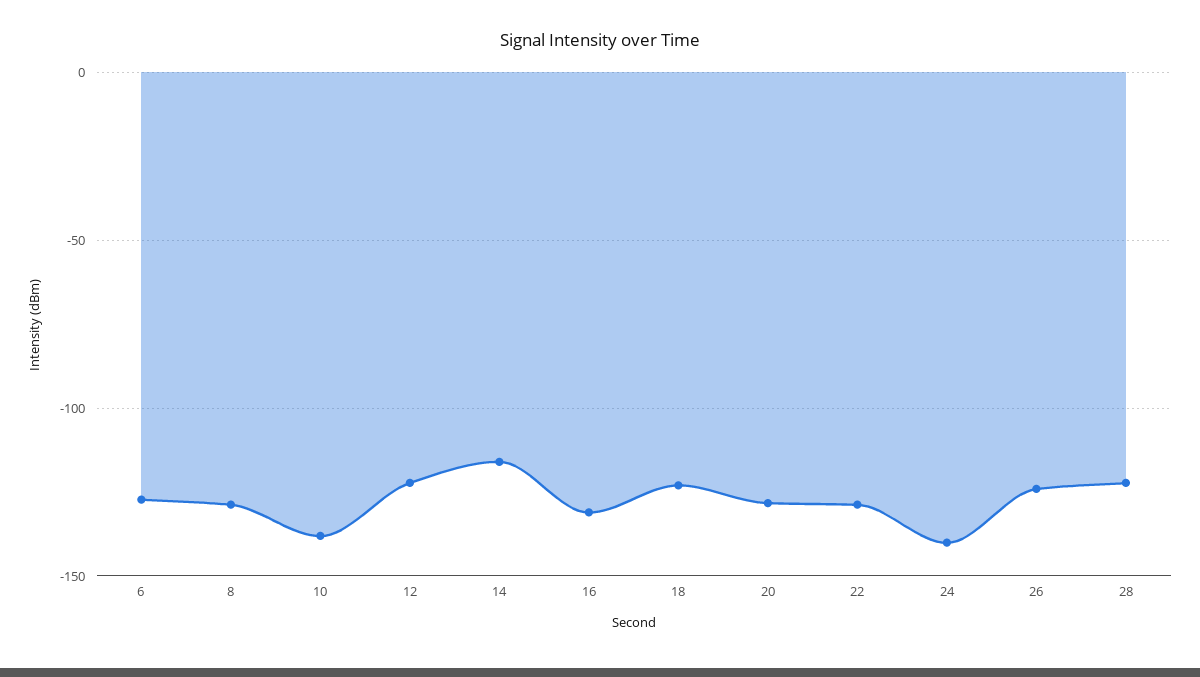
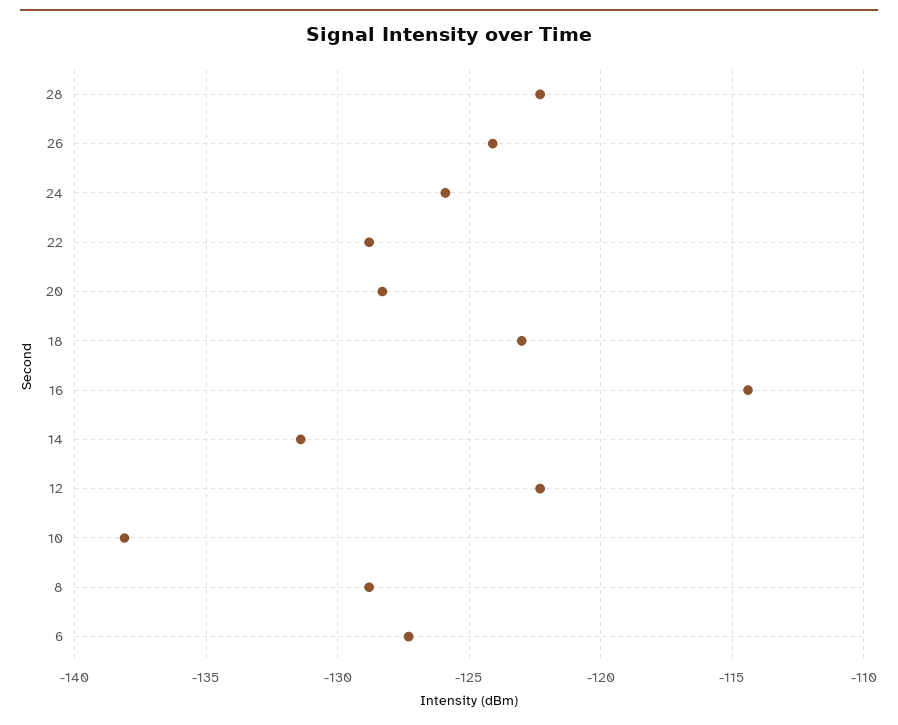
  {
    "6": -127.5,
    "8": -129,
    "10": -138,
    "12": -122.5,
-   "14": -115,
+   "14": -131.5,
-   "16": -130,
+   "16": -114.5,
    "18": -123,
    "20": -128.5,
    "22": -129,
-   "24": -140,
+   "24": -126,
    "26": -124,
    "28": -122.5
  }

